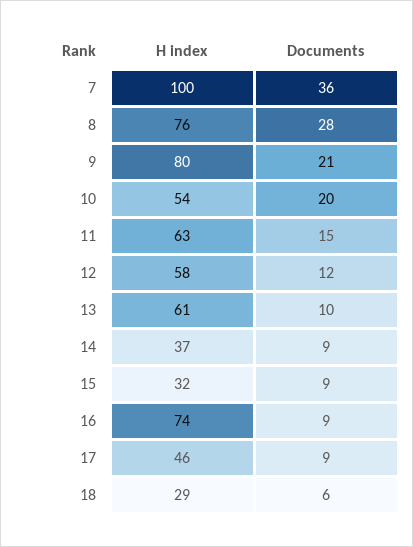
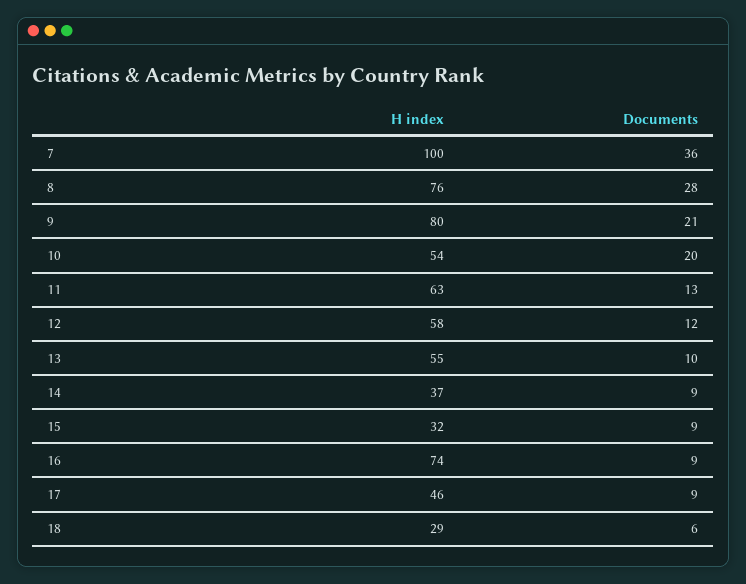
  {
    "H index": {
      "7": 100,
      "8": 76,
      "9": 80,
      "10": 54,
      "11": 63,
      "12": 58,
-     "13": 61,
+     "13": 55,
      "14": 37,
      "15": 32,
      "16": 74,
      "17": 46,
      "18": 29
    },
    "Documents": {
      "7": 36,
      "8": 28,
      "9": 21,
      "10": 20,
-     "11": 15,
+     "11": 13,
      "12": 12,
      "13": 10,
      "14": 9,
      "15": 9,
      "16": 9,
      "17": 9,
      "18": 6
    }
  }

